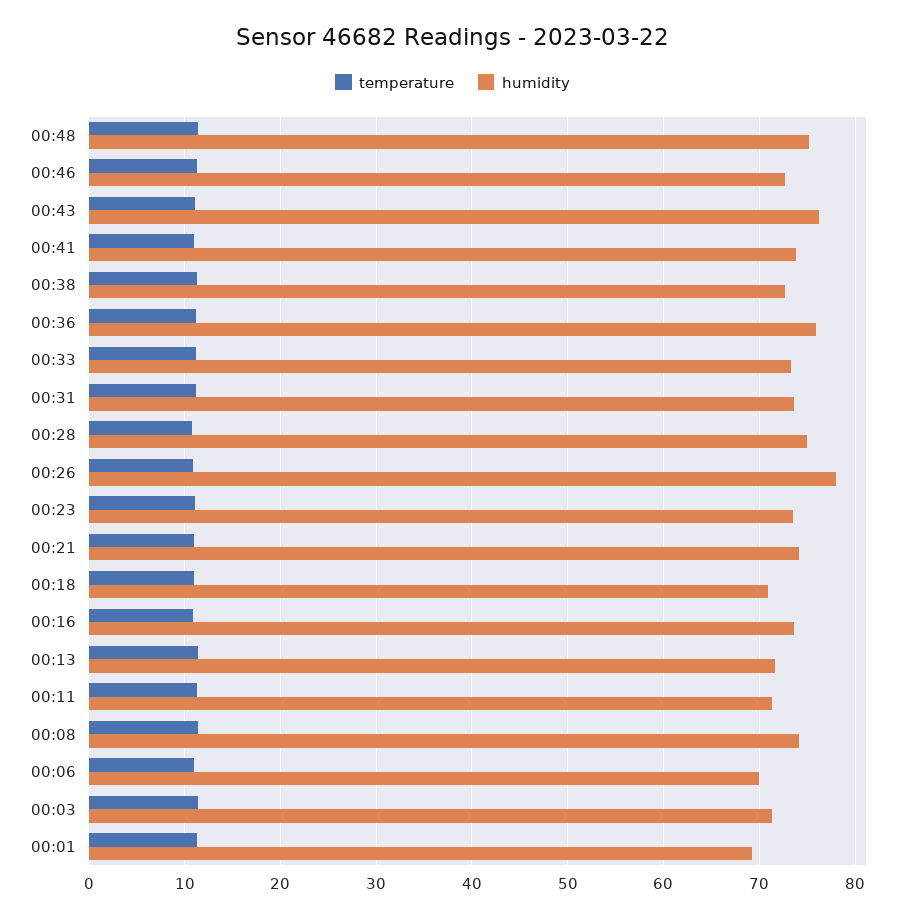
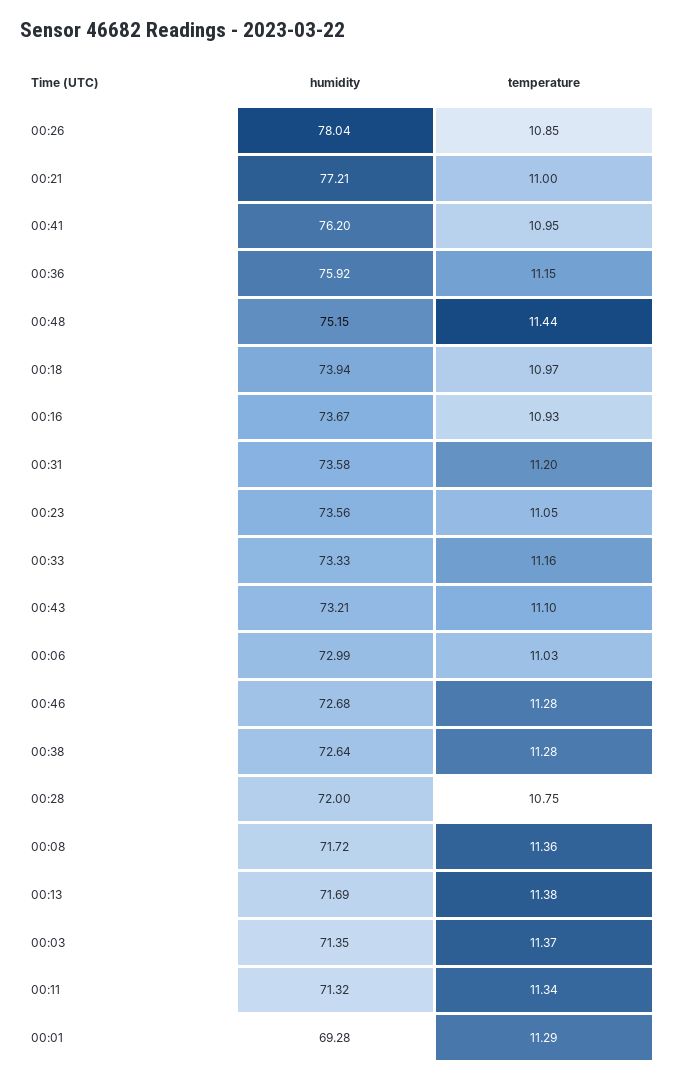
  {
    "temperature": {
      "00:48": 11.44,
      "00:46": 11.28,
      "00:43": 11.1,
      "00:41": 10.95,
      "00:38": 11.28,
      "00:36": 11.15,
      "00:33": 11.16,
      "00:31": 11.2,
      "00:28": 10.75,
      "00:26": 10.85,
      "00:23": 11.05,
      "00:21": 11,
      "00:18": 10.97,
      "00:16": 10.93,
      "00:13": 11.38,
      "00:11": 11.34,
      "00:08": 11.36,
      "00:06": 11.03,
      "00:03": 11.37,
      "00:01": 11.29
    },
    "humidity": {
      "00:48": 75.15,
      "00:46": 72.68,
-     "00:43": 76,
+     "00:43": 73.21,
-     "00:41": 74,
+     "00:41": 76.2,
      "00:38": 72.64,
      "00:36": 75.92,
      "00:33": 73.33,
      "00:31": 73.58,
-     "00:28": 75,
+     "00:28": 72,
      "00:26": 78.04,
      "00:23": 73.56,
-     "00:21": 74,
+     "00:21": 77.21,
-     "00:18": 71,
+     "00:18": 73.94,
      "00:16": 73.67,
      "00:13": 71.69,
      "00:11": 71.32,
-     "00:08": 74,
+     "00:08": 71.72,
-     "00:06": 70,
+     "00:06": 72.99,
      "00:03": 71.35,
      "00:01": 69.28
    }
  }

